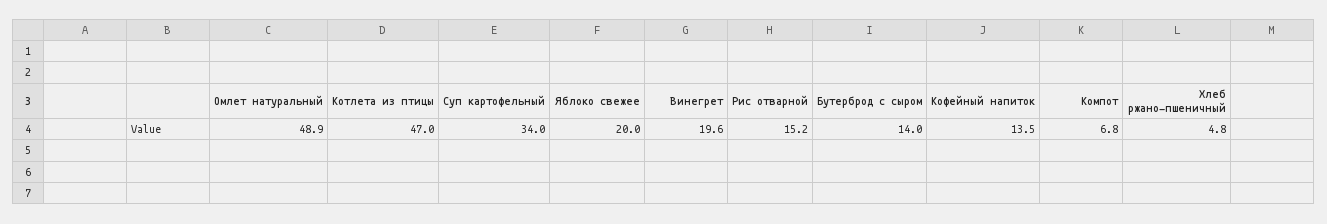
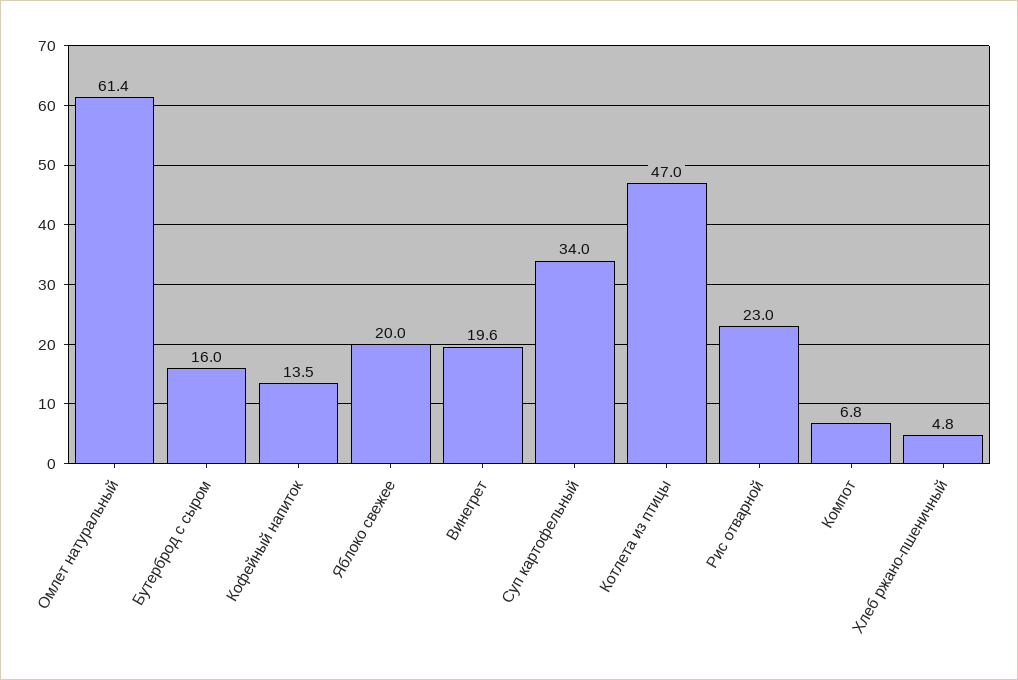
  {
-   "Омлет натуральный": 48.9,
+   "Омлет натуральный": 61.4,
    "Котлета из птицы": 47,
    "Суп картофельный": 34,
    "Яблоко свежее": 20,
    "Винегрет": 19.6,
-   "Рис отварной": 15.2,
+   "Рис отварной": 23,
-   "Бутерброд с сыром": 14,
+   "Бутерброд с сыром": 16,
    "Кофейный напиток": 13.5,
    "Компот": 6.8,
    "Хлеб ржано-пшеничный": 4.8
  }

